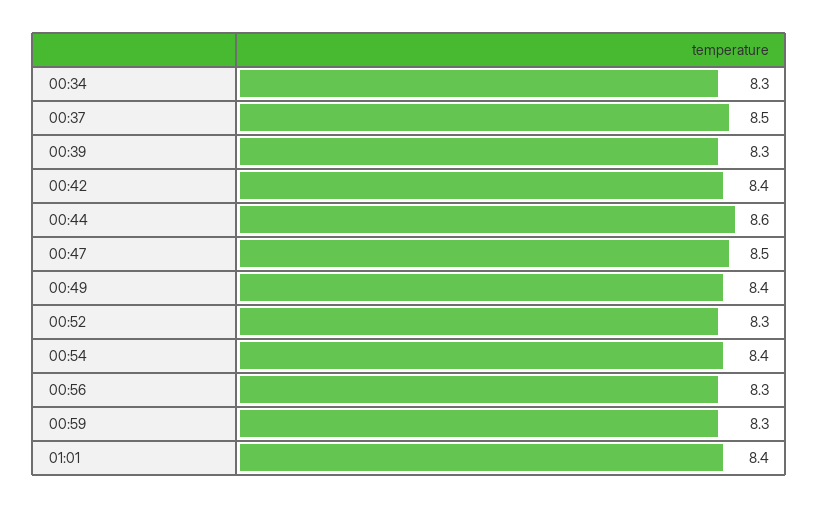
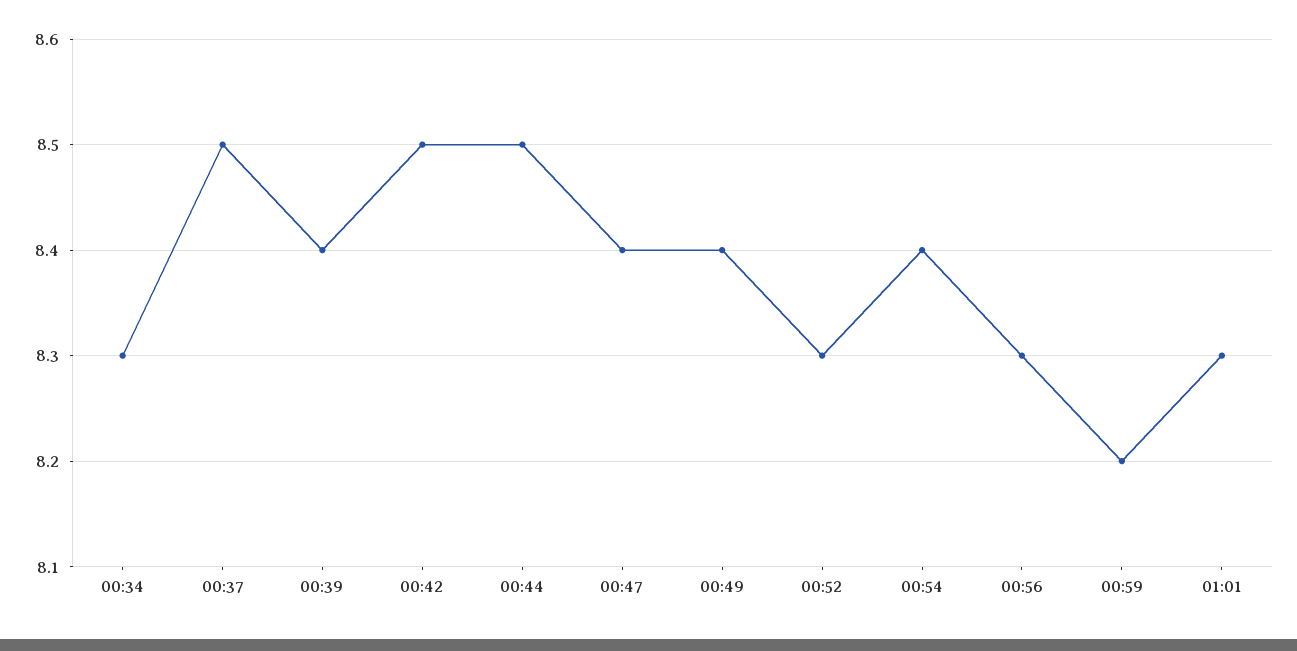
  {
    "00:34": 8.3,
    "00:37": 8.5,
-   "00:39": 8.3,
+   "00:39": 8.4,
-   "00:42": 8.4,
+   "00:42": 8.5,
-   "00:44": 8.6,
+   "00:44": 8.5,
-   "00:47": 8.5,
+   "00:47": 8.4,
    "00:49": 8.4,
    "00:52": 8.3,
    "00:54": 8.4,
    "00:56": 8.3,
-   "00:59": 8.3,
+   "00:59": 8.2,
-   "01:01": 8.4
+   "01:01": 8.3
  }

